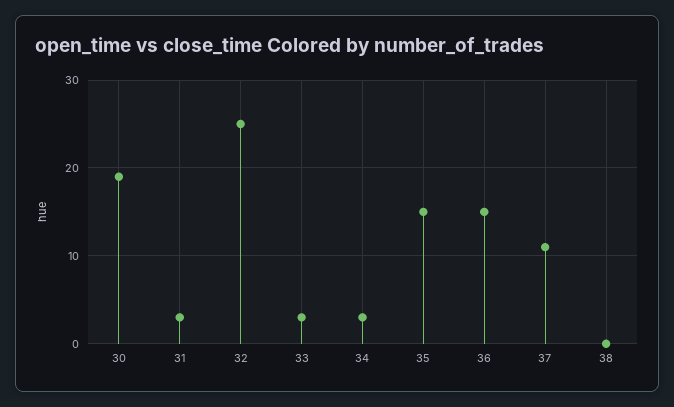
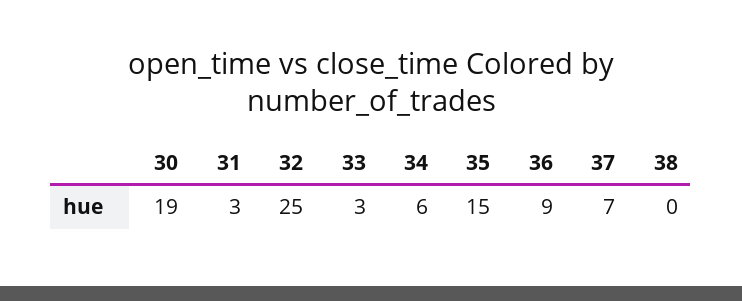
  {
    "30": 19,
    "31": 3,
    "32": 25,
    "33": 3,
-   "34": 3,
+   "34": 6,
    "35": 15,
-   "36": 15,
+   "36": 9,
-   "37": 11,
+   "37": 7,
    "38": 0
  }

